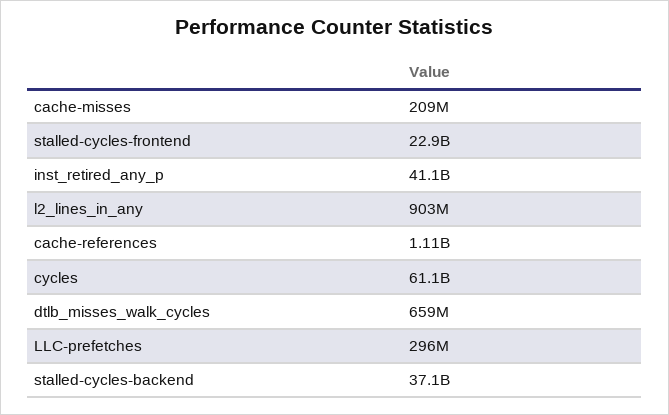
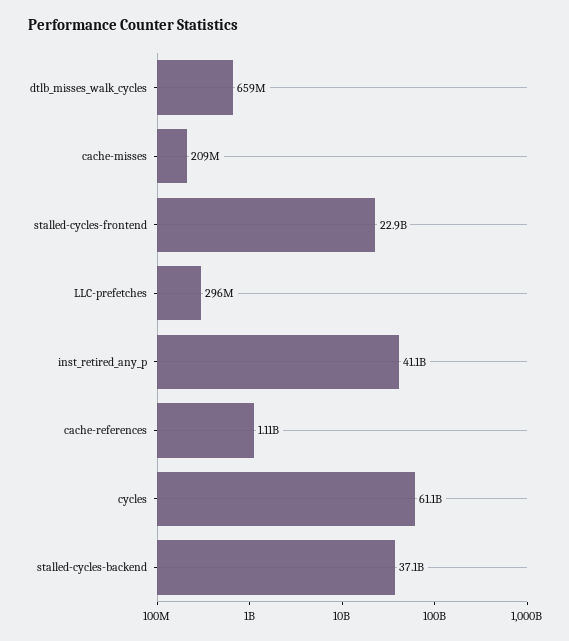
  {
    "cache-misses": 209000000,
    "stalled-cycles-frontend": 22900000000,
    "inst_retired_any_p": 41100000000,
-   "l2_lines_in_any": 903000000,
    "cache-references": 1110000000,
    "cycles": 61100000000,
    "dtlb_misses_walk_cycles": 659000000,
    "LLC-prefetches": 296000000,
    "stalled-cycles-backend": 37100000000
  }

